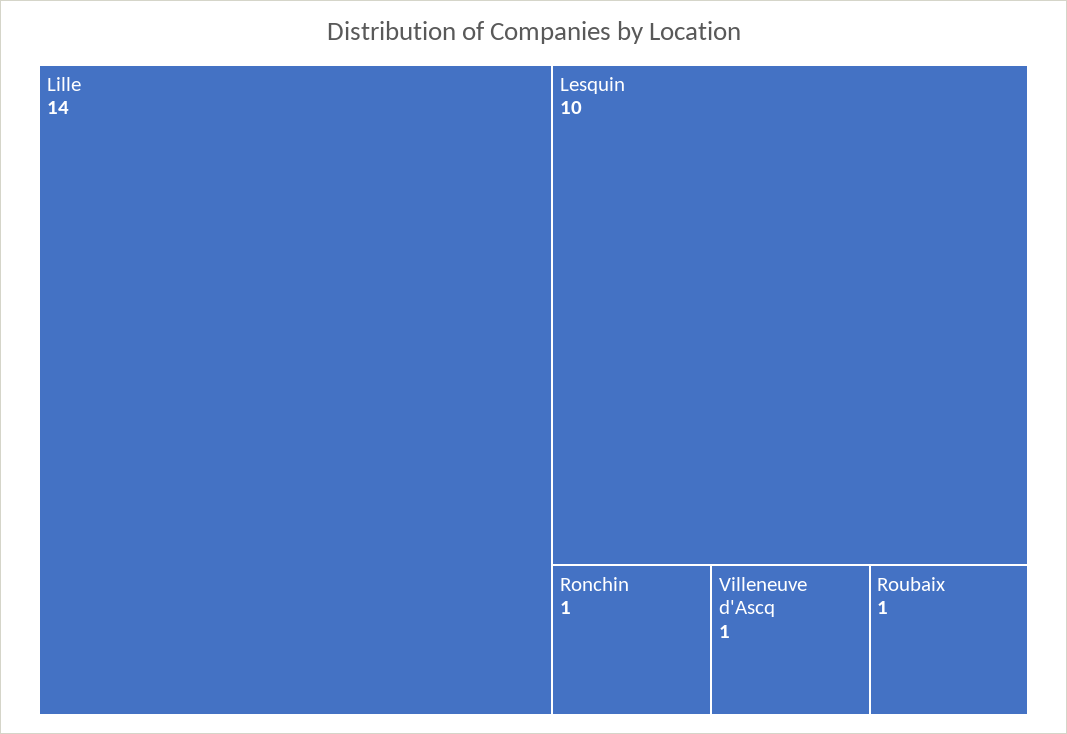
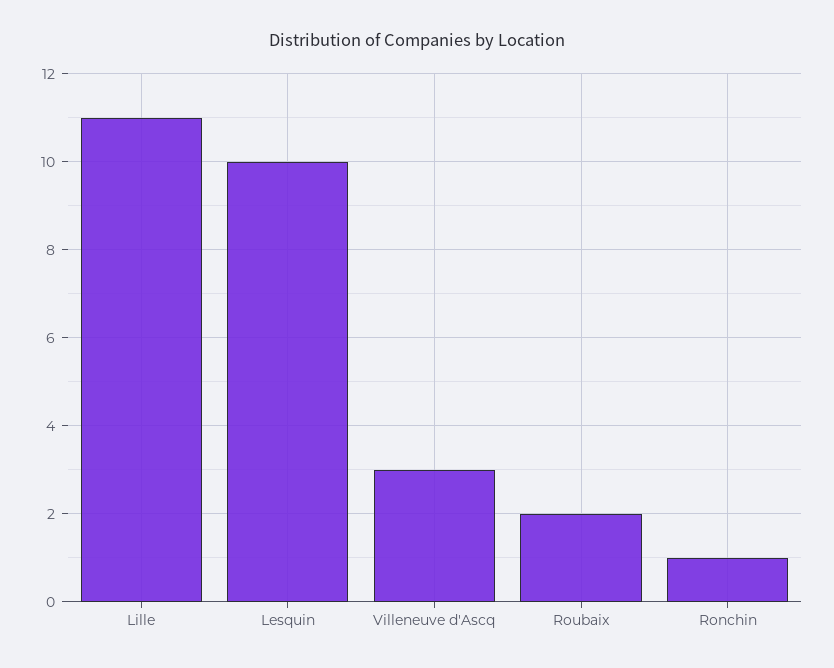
  {
-   "Lille": 14,
+   "Lille": 11,
    "Lesquin": 10,
    "Ronchin": 1,
-   "Villeneuve d'Ascq": 1,
+   "Villeneuve d'Ascq": 3,
-   "Roubaix": 1
+   "Roubaix": 2
  }

